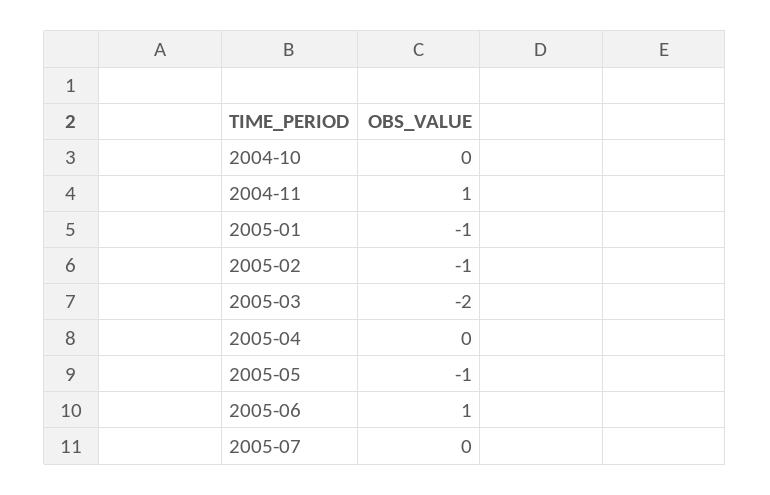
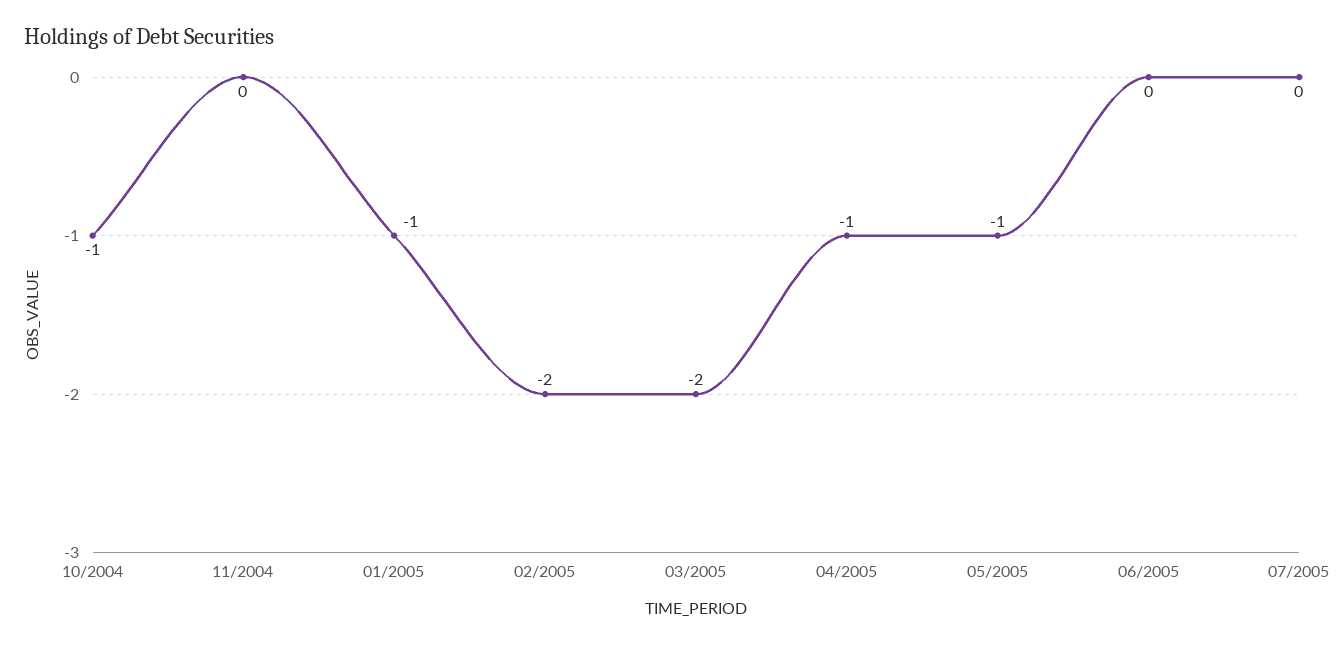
  {
-   "2004-10": 0,
+   "2004-10": -1,
-   "2004-11": 1,
+   "2004-11": 0,
    "2005-01": -1,
-   "2005-02": -1,
+   "2005-02": -2,
    "2005-03": -2,
-   "2005-04": 0,
+   "2005-04": -1,
    "2005-05": -1,
-   "2005-06": 1,
+   "2005-06": 0,
    "2005-07": 0
  }

